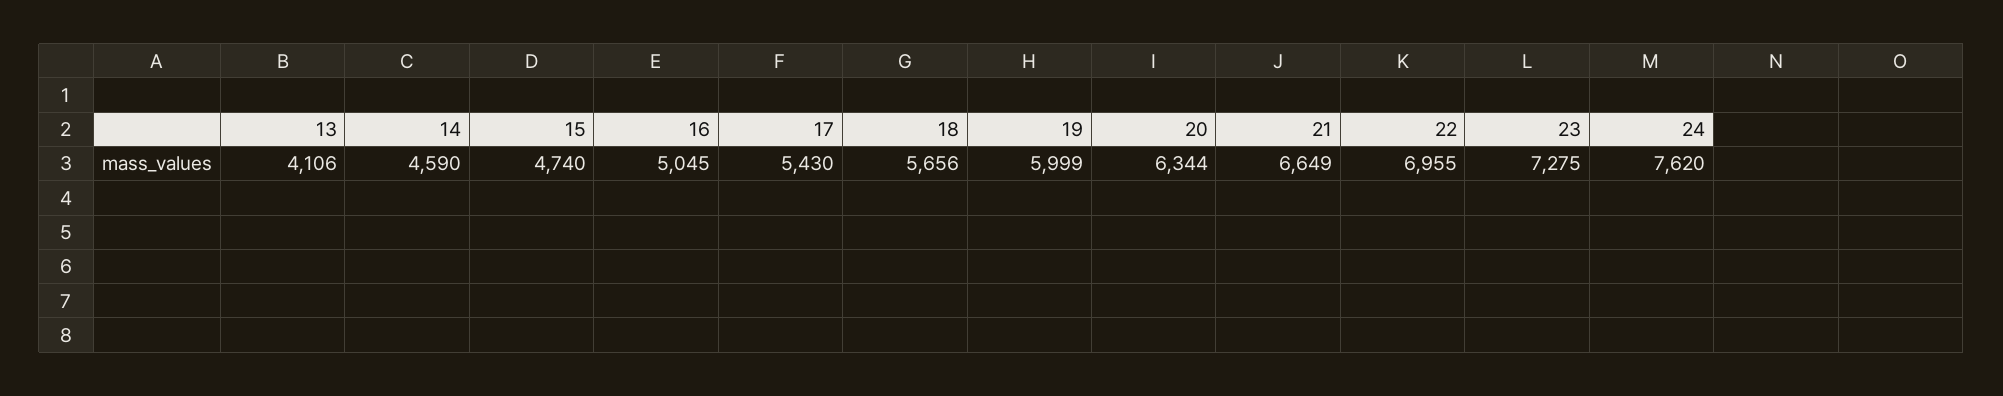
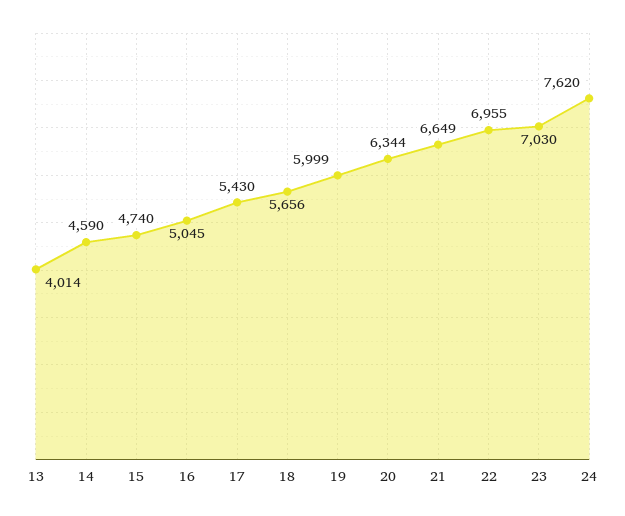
  {
-   "13": 4106,
+   "13": 4014,
    "14": 4590,
    "15": 4740,
    "16": 5045,
    "17": 5430,
    "18": 5656,
    "19": 5999,
    "20": 6344,
    "21": 6649,
    "22": 6955,
-   "23": 7275,
+   "23": 7030,
    "24": 7620
  }

